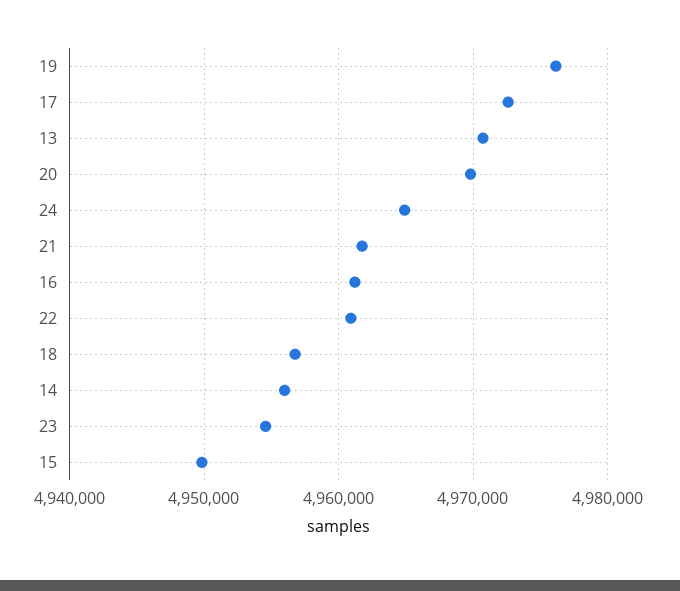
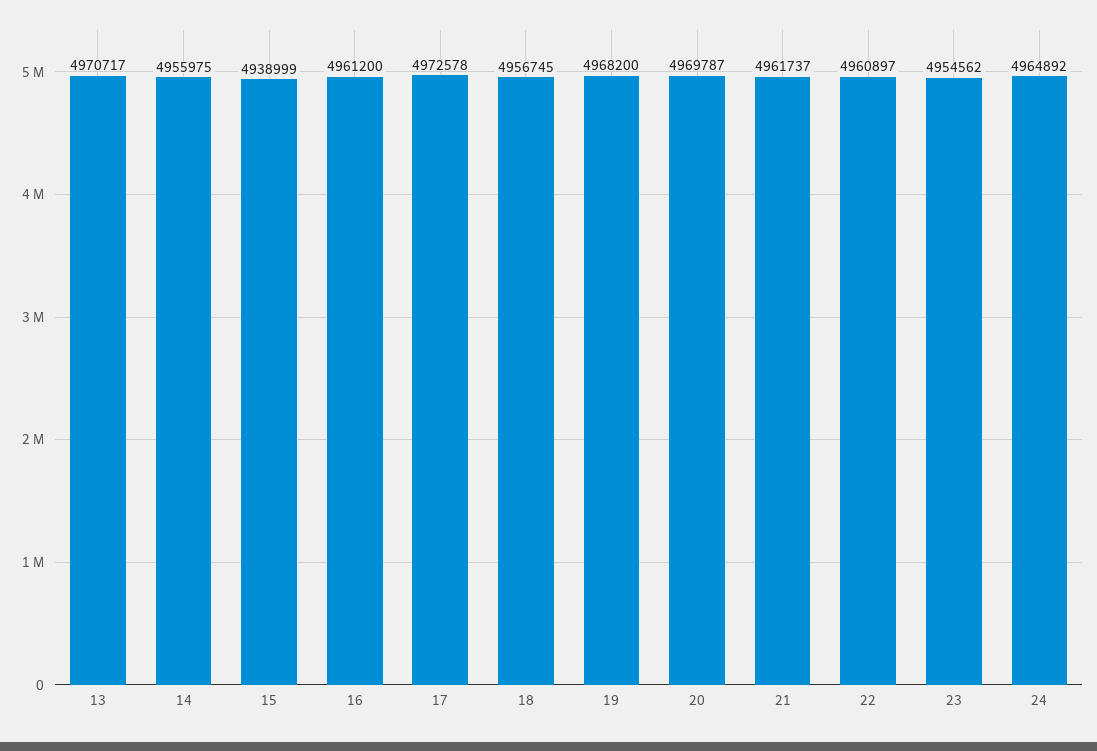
  {
-   "19": 4976000,
+   "19": 4968200,
    "17": 4972578,
    "13": 4970717,
    "20": 4969787,
    "24": 4964892,
    "21": 4961737,
    "16": 4961200,
    "22": 4960897,
    "18": 4956745,
    "14": 4955975,
    "23": 4954562,
-   "15": 4950000
+   "15": 4938999
  }

